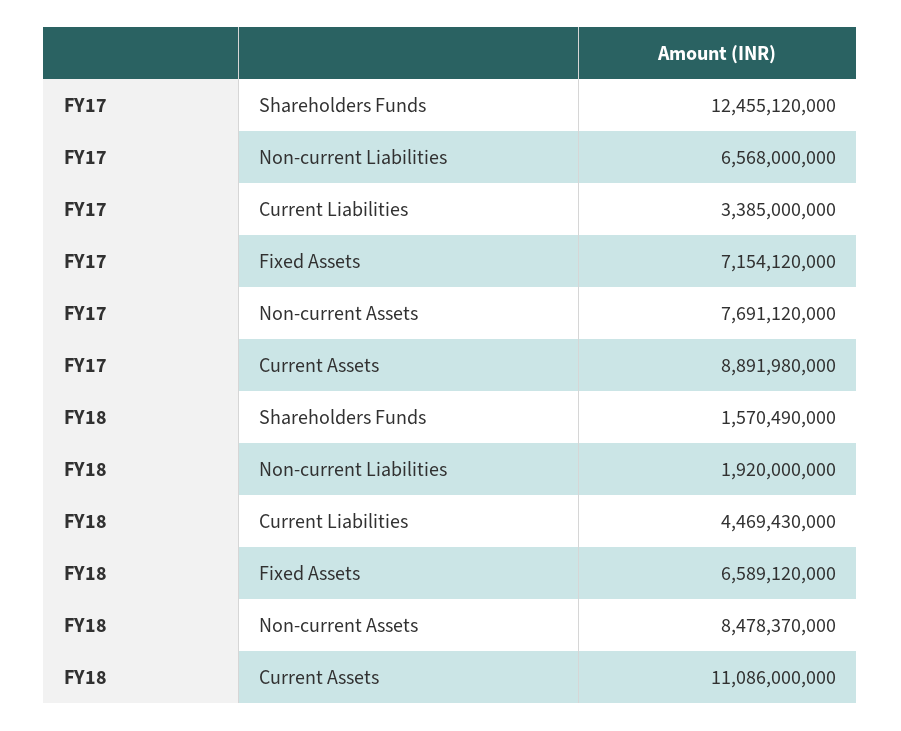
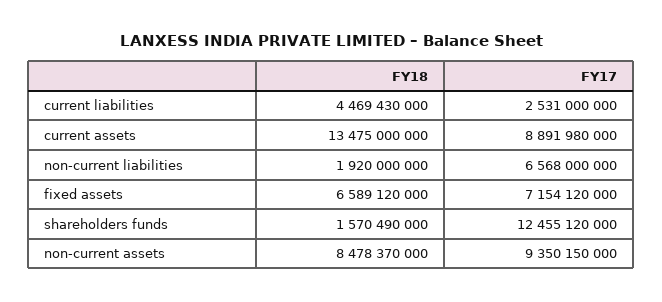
  {
    "FY17": {
      "Shareholders Funds": 12455120000,
      "Non-current Liabilities": 6568000000,
-     "Current Liabilities": 3385000000,
+     "Current Liabilities": 2531000000,
      "Fixed Assets": 7154120000,
-     "Non-current Assets": 7691120000,
+     "Non-current Assets": 9350150000,
      "Current Assets": 8891980000
    },
    "FY18": {
      "Shareholders Funds": 1570490000,
      "Non-current Liabilities": 1920000000,
      "Current Liabilities": 4469430000,
      "Fixed Assets": 6589120000,
      "Non-current Assets": 8478370000,
-     "Current Assets": 11086000000
+     "Current Assets": 13475000000
    }
  }

